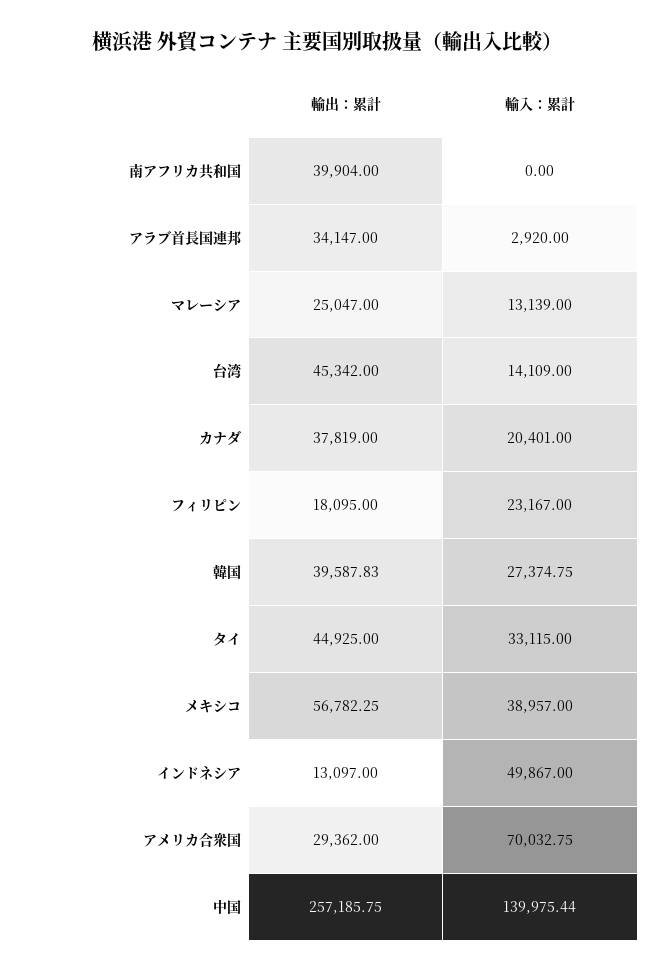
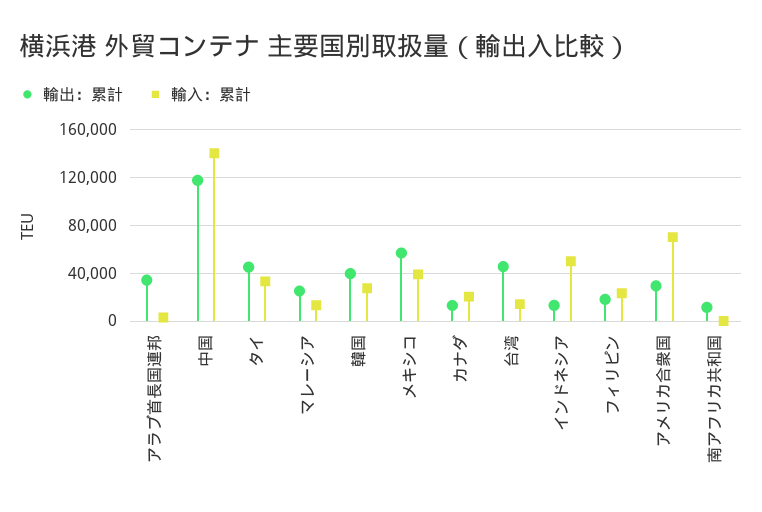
  {
    "輸出：累計": {
-     "南アフリカ共和国": 39904,
+     "南アフリカ共和国": 10000,
      "アラブ首長国連邦": 34147,
      "マレーシア": 25047,
      "台湾": 45342,
-     "カナダ": 37819,
+     "カナダ": 10000,
      "フィリピン": 18095,
      "韓国": 39587.83,
      "タイ": 44925,
      "メキシコ": 56782.25,
      "インドネシア": 13097,
      "アメリカ合衆国": 29362,
-     "中国": 257185.75
+     "中国": 120000
    },
    "輸入：累計": {
      "南アフリカ共和国": 0,
      "アラブ首長国連邦": 2920,
      "マレーシア": 13139,
      "台湾": 14109,
      "カナダ": 20401,
      "フィリピン": 23167,
      "韓国": 27374.75,
      "タイ": 33115,
      "メキシコ": 38957,
      "インドネシア": 49867,
      "アメリカ合衆国": 70032.75,
      "中国": 139975.44
    }
  }

